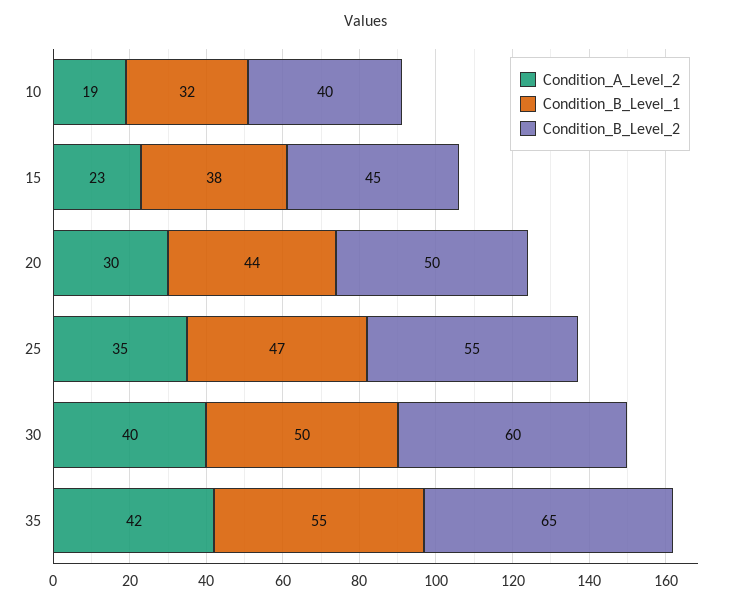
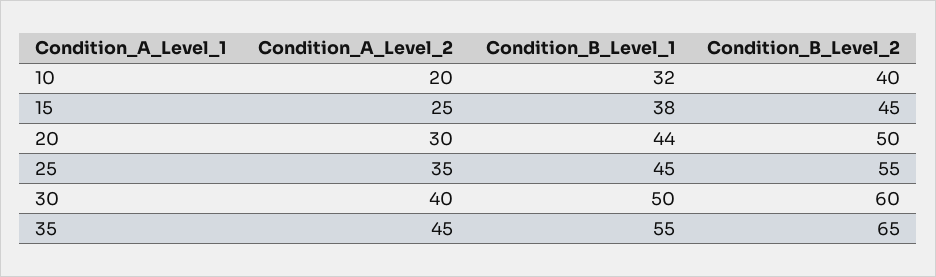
  {
    "Condition_A_Level_2": {
-     "10": 19,
+     "10": 20,
-     "15": 23,
+     "15": 25,
      "20": 30,
      "25": 35,
      "30": 40,
-     "35": 42
+     "35": 45
    },
    "Condition_B_Level_1": {
      "10": 32,
      "15": 38,
      "20": 44,
-     "25": 47,
+     "25": 45,
      "30": 50,
      "35": 55
    },
    "Condition_B_Level_2": {
      "10": 40,
      "15": 45,
      "20": 50,
      "25": 55,
      "30": 60,
      "35": 65
    }
  }

